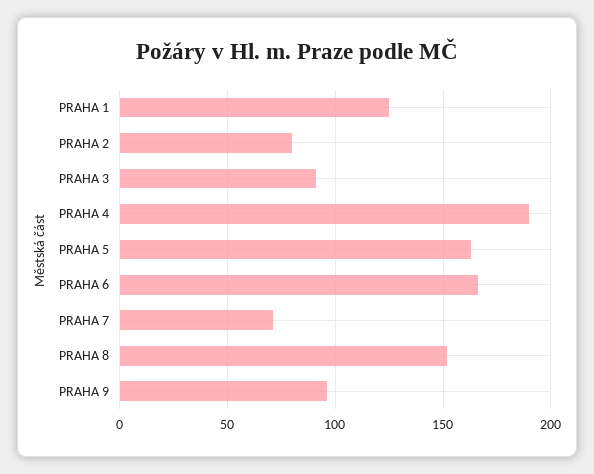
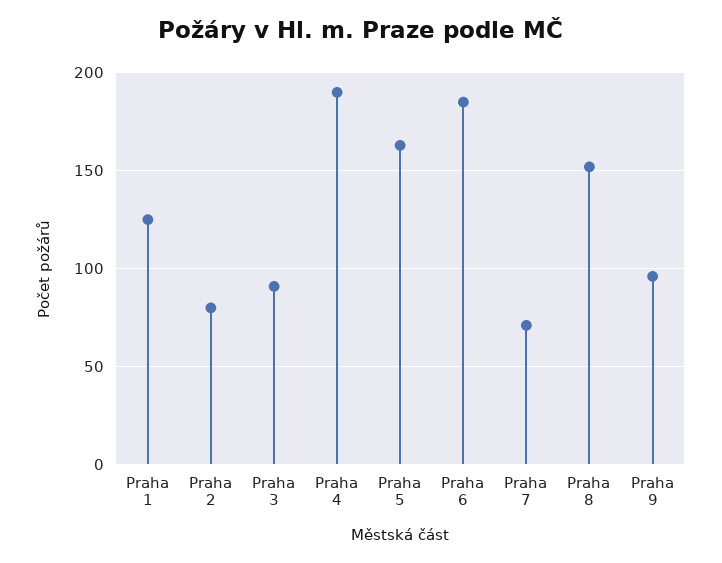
  {
    "PRAHA 1": 125,
    "PRAHA 2": 80,
    "PRAHA 3": 90,
    "PRAHA 4": 190,
    "PRAHA 5": 165,
-   "PRAHA 6": 165,
+   "PRAHA 6": 185,
    "PRAHA 7": 70,
    "PRAHA 8": 150,
    "PRAHA 9": 95
  }

